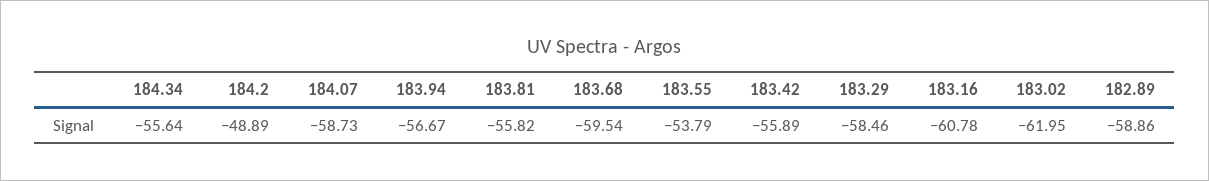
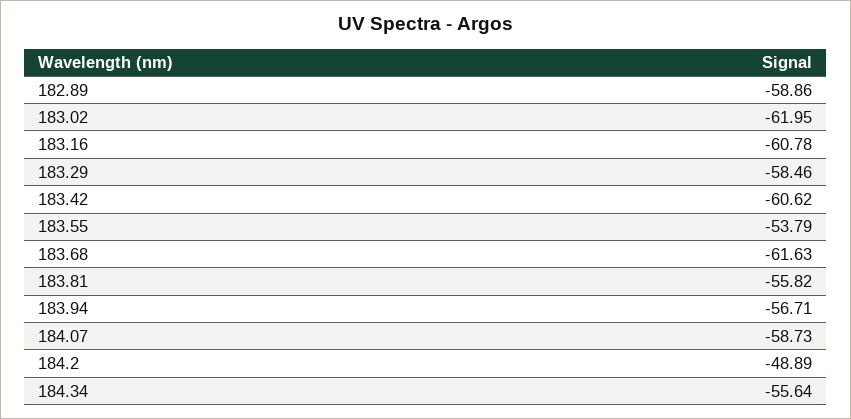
  {
    "184.34": -55.64,
    "184.2": -48.89,
    "184.07": -58.73,
-   "183.94": -56.67,
+   "183.94": -56.71,
    "183.81": -55.82,
-   "183.68": -59.54,
+   "183.68": -61.63,
    "183.55": -53.79,
-   "183.42": -55.89,
+   "183.42": -60.62,
    "183.29": -58.46,
    "183.16": -60.78,
    "183.02": -61.95,
    "182.89": -58.86
  }

